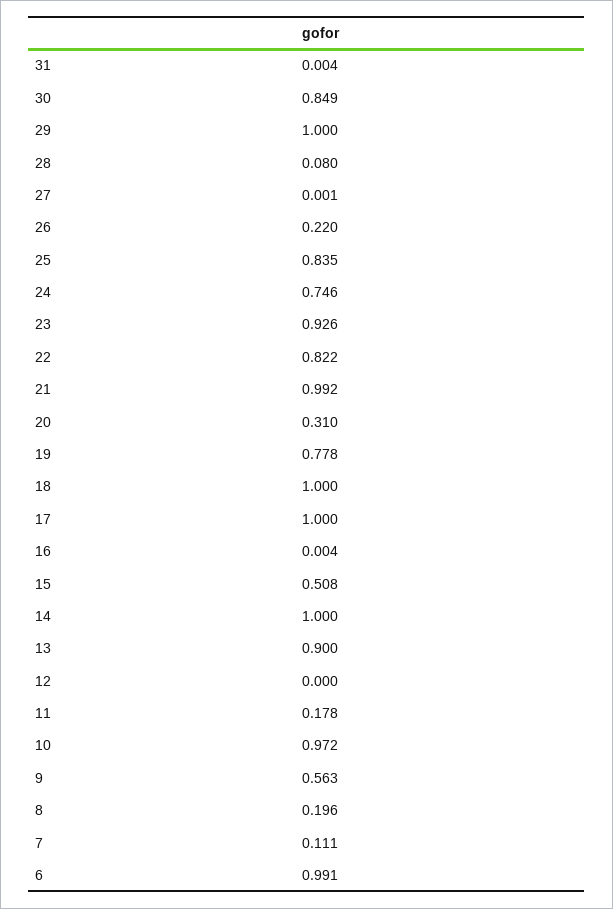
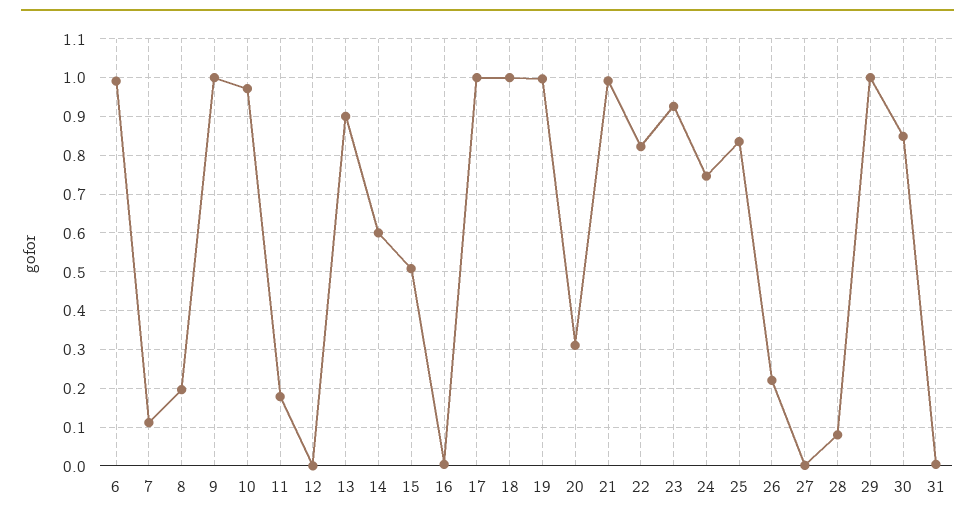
  {
    "31": 0.004,
    "30": 0.849,
    "29": 1,
    "28": 0.08,
    "27": 0.001,
    "26": 0.22,
    "25": 0.835,
    "24": 0.746,
    "23": 0.926,
    "22": 0.822,
    "21": 0.992,
    "20": 0.31,
-   "19": 0.778,
+   "19": 1,
    "18": 1,
    "17": 1,
    "16": 0.004,
    "15": 0.508,
-   "14": 1,
+   "14": 0.6,
    "13": 0.9,
    "12": 0,
    "11": 0.178,
    "10": 0.972,
-   "9": 0.563,
+   "9": 1,
    "8": 0.196,
    "7": 0.111,
    "6": 0.991
  }

